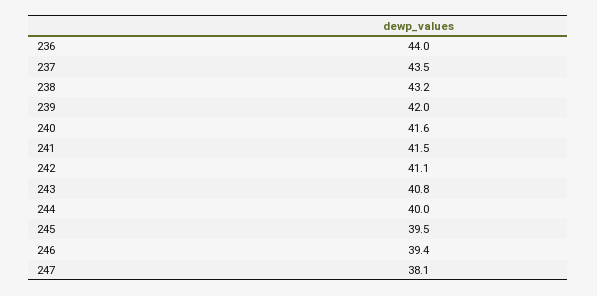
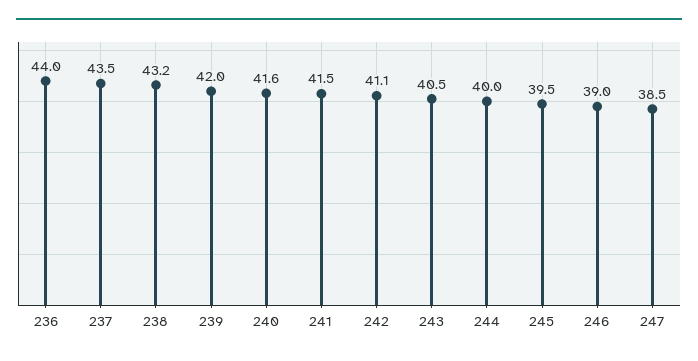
  {
    "236": 44,
    "237": 43.5,
    "238": 43.2,
    "239": 42,
    "240": 41.6,
    "241": 41.5,
    "242": 41.1,
-   "243": 40.8,
+   "243": 40.5,
    "244": 40,
    "245": 39.5,
-   "246": 39.4,
+   "246": 39,
-   "247": 38.1
+   "247": 38.5
  }

